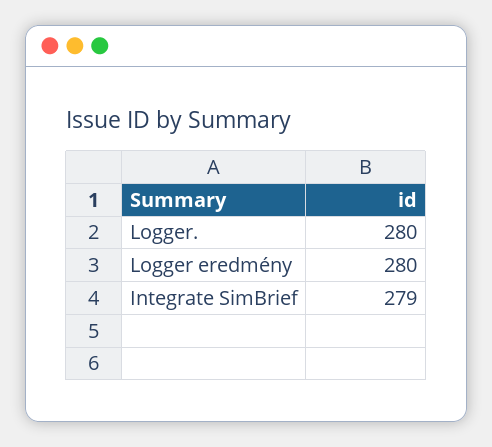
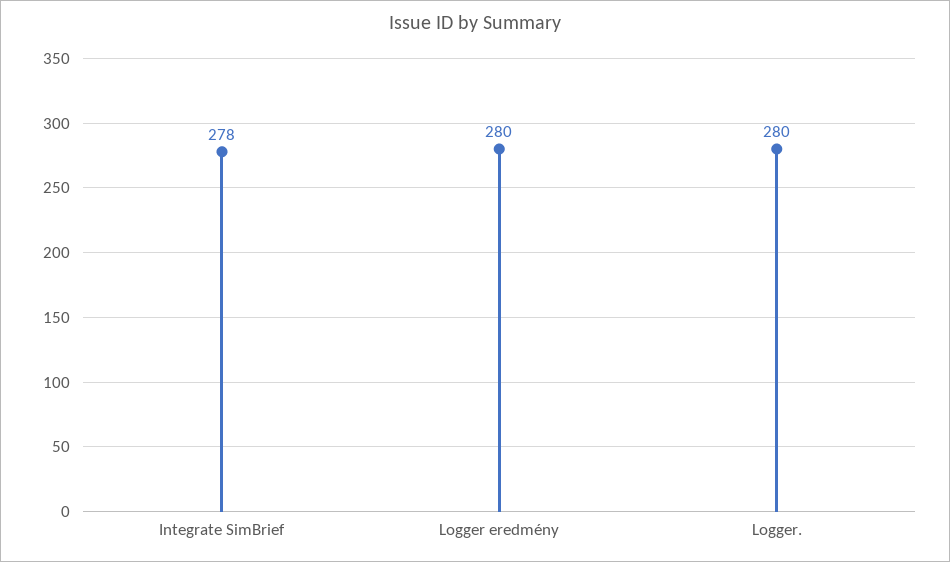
  {
    "Logger.": 280,
    "Logger eredmény": 280,
-   "Integrate SimBrief": 279
+   "Integrate SimBrief": 278
  }

